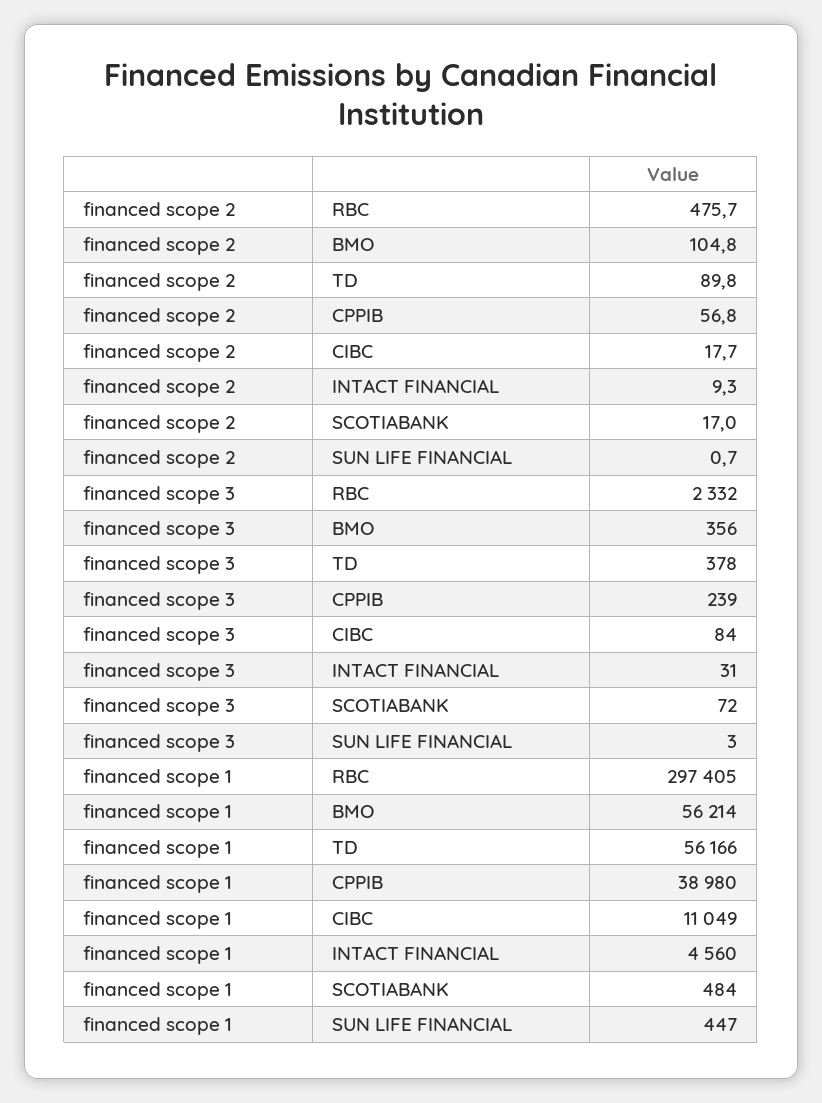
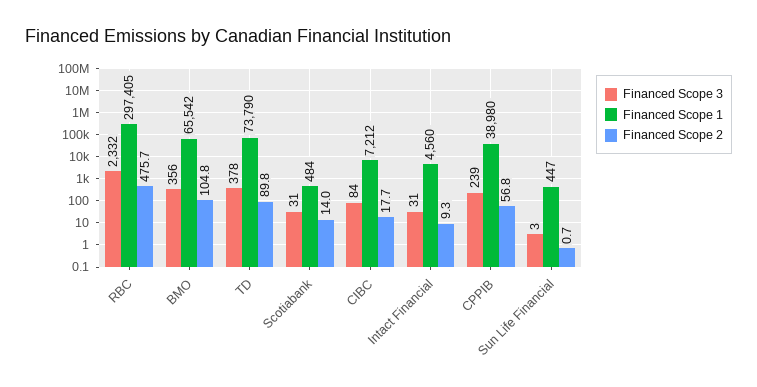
  {
    "financed scope 2": {
      "RBC": 475.7,
      "BMO": 104.8,
      "TD": 89.8,
      "CPPIB": 56.8,
      "CIBC": 17.7,
      "INTACT FINANCIAL": 9.3,
-     "SCOTIABANK": 17,
+     "SCOTIABANK": 14,
      "SUN LIFE FINANCIAL": 0.7
    },
    "financed scope 3": {
      "RBC": 2332,
      "BMO": 356,
      "TD": 378,
      "CPPIB": 239,
      "CIBC": 84,
      "INTACT FINANCIAL": 31,
-     "SCOTIABANK": 72,
+     "SCOTIABANK": 31,
      "SUN LIFE FINANCIAL": 3
    },
    "financed scope 1": {
      "RBC": 297405,
-     "BMO": 56214,
+     "BMO": 65542,
-     "TD": 56166,
+     "TD": 73790,
      "CPPIB": 38980,
-     "CIBC": 11049,
+     "CIBC": 7212,
      "INTACT FINANCIAL": 4560,
      "SCOTIABANK": 484,
      "SUN LIFE FINANCIAL": 447
    }
  }

